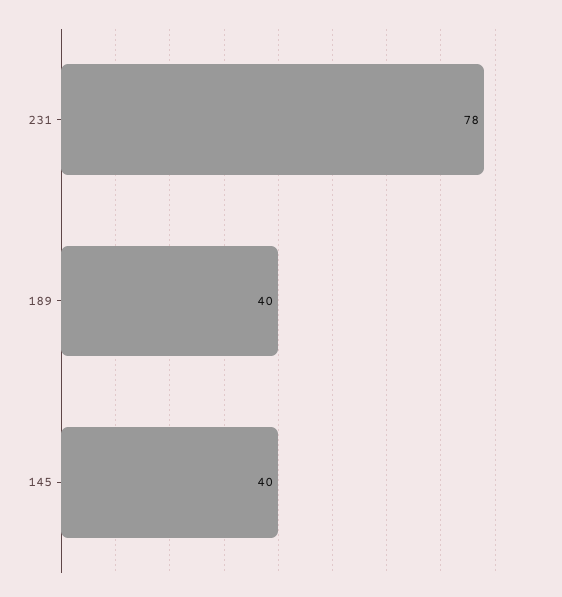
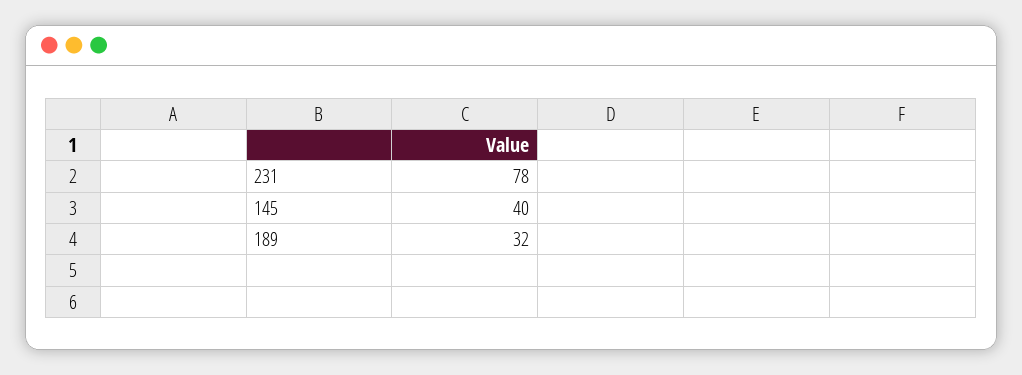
  {
    "231": 78,
-   "189": 40,
+   "189": 32,
    "145": 40
  }

